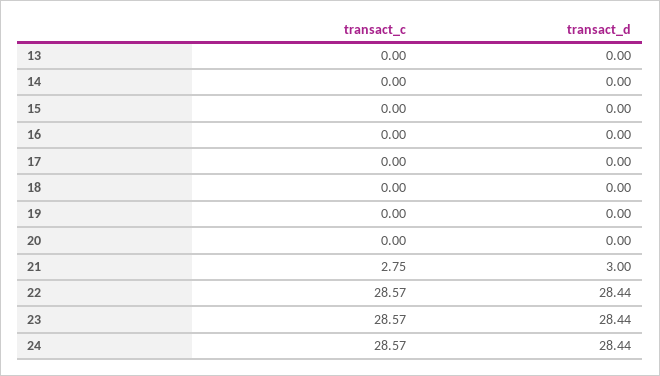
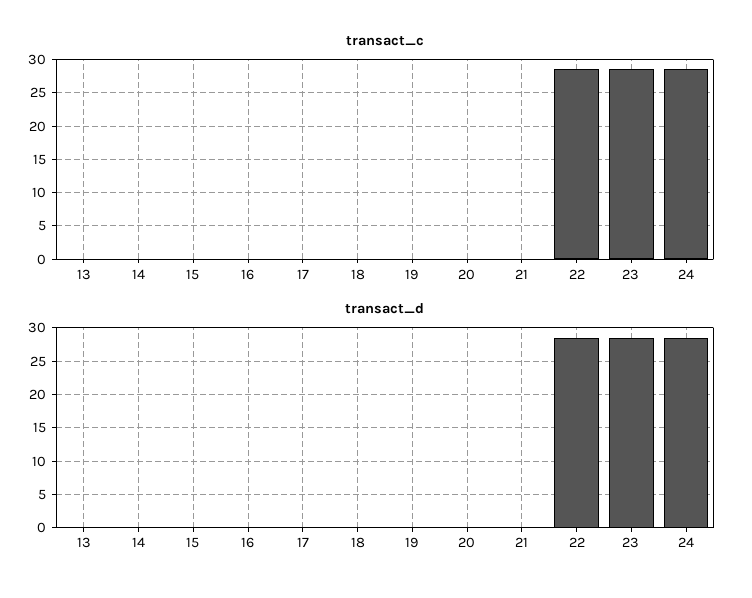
  {
    "transact_c": {
      "13": 0,
      "14": 0,
      "15": 0,
      "16": 0,
      "17": 0,
      "18": 0,
      "19": 0,
      "20": 0,
-     "21": 2.75,
+     "21": 0,
      "22": 28.57,
      "23": 28.57,
      "24": 28.57
    },
    "transact_d": {
      "13": 0,
      "14": 0,
      "15": 0,
      "16": 0,
      "17": 0,
      "18": 0,
      "19": 0,
      "20": 0,
-     "21": 3,
+     "21": 0,
      "22": 28.44,
      "23": 28.44,
      "24": 28.44
    }
  }

